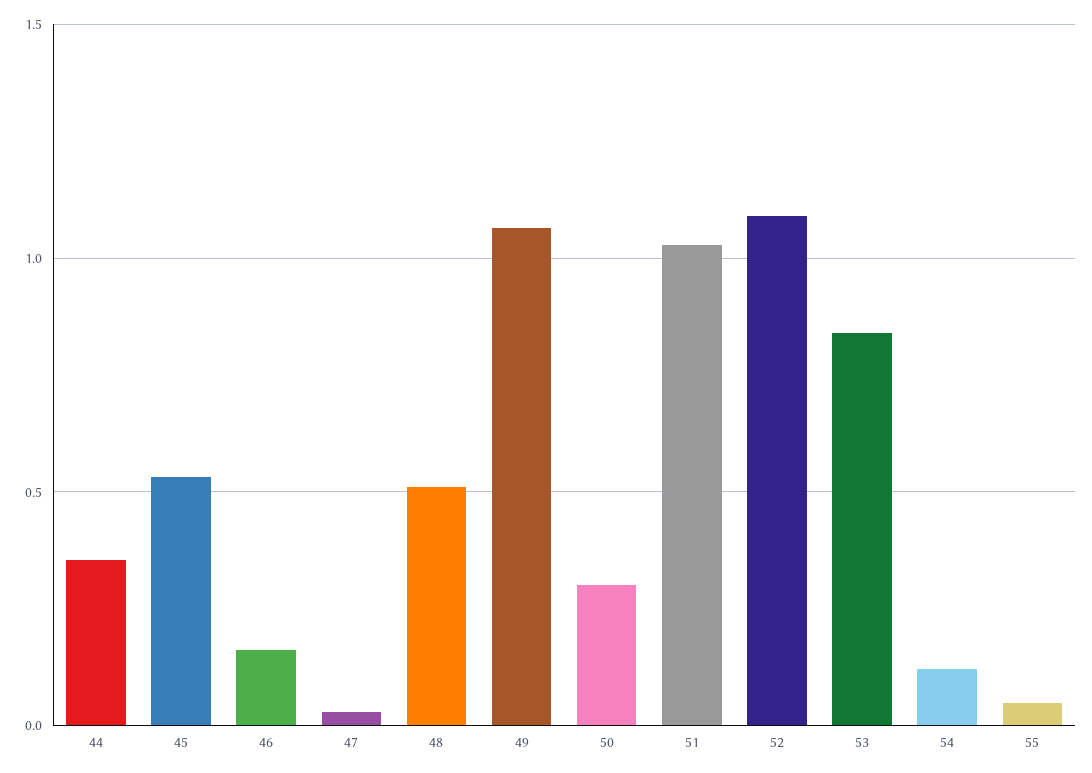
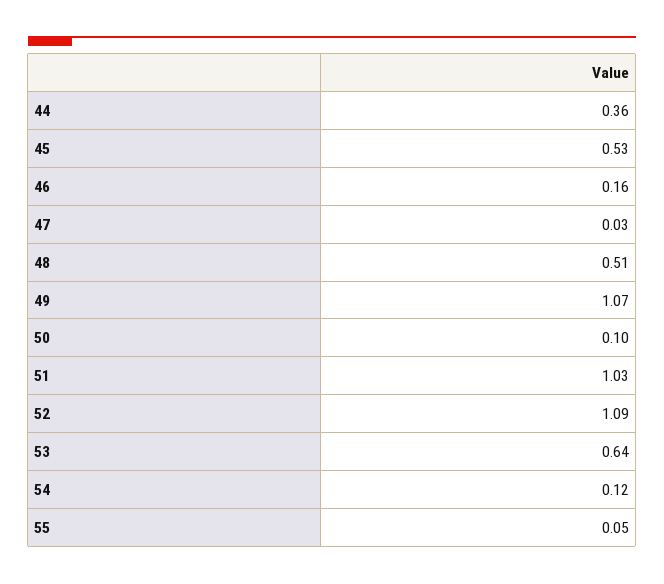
  {
    "44": 0.36,
    "45": 0.53,
    "46": 0.16,
    "47": 0.03,
    "48": 0.51,
    "49": 1.07,
-   "50": 0.3,
+   "50": 0.1,
    "51": 1.03,
    "52": 1.09,
-   "53": 0.85,
+   "53": 0.64,
    "54": 0.12,
    "55": 0.05
  }

